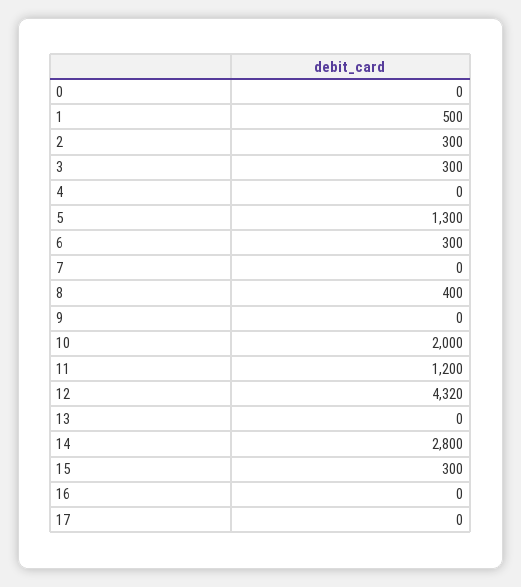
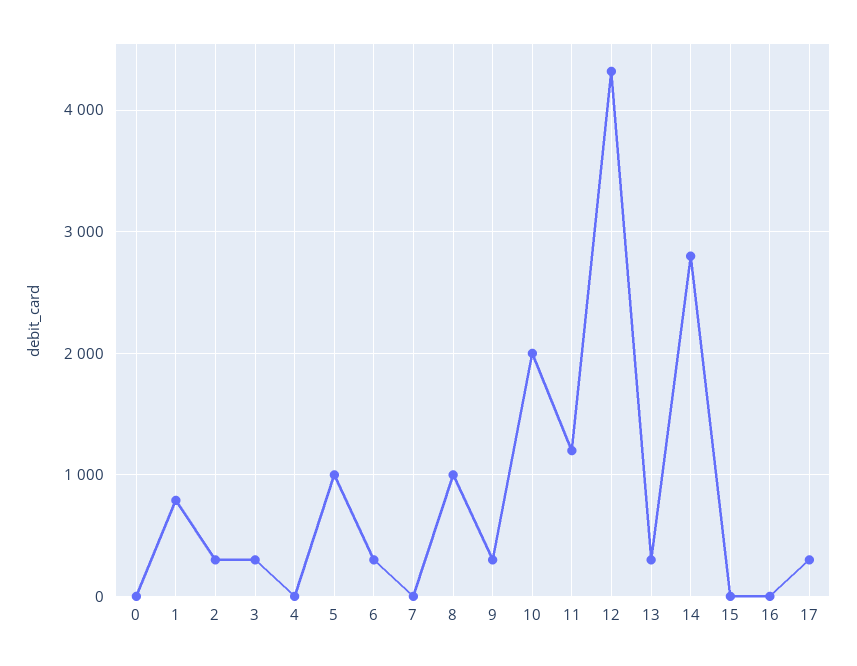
  {
    "0": 0,
-   "1": 500,
+   "1": 800,
    "2": 300,
    "3": 300,
    "4": 0,
-   "5": 1300,
+   "5": 1000,
    "6": 300,
    "7": 0,
-   "8": 400,
+   "8": 1000,
-   "9": 0,
+   "9": 300,
    "10": 2000,
    "11": 1200,
    "12": 4320,
-   "13": 0,
+   "13": 300,
    "14": 2800,
-   "15": 300,
+   "15": 0,
    "16": 0,
-   "17": 0
+   "17": 300
  }

